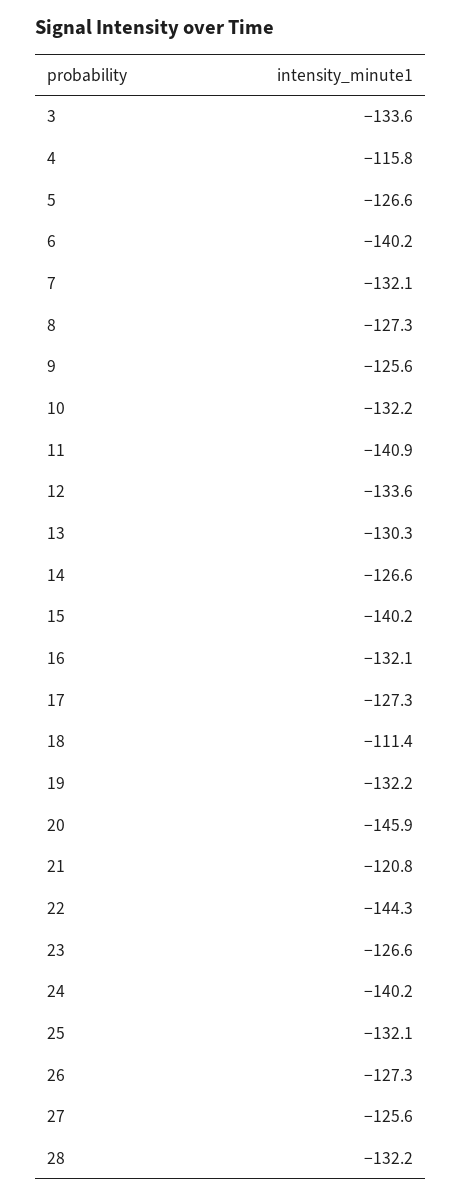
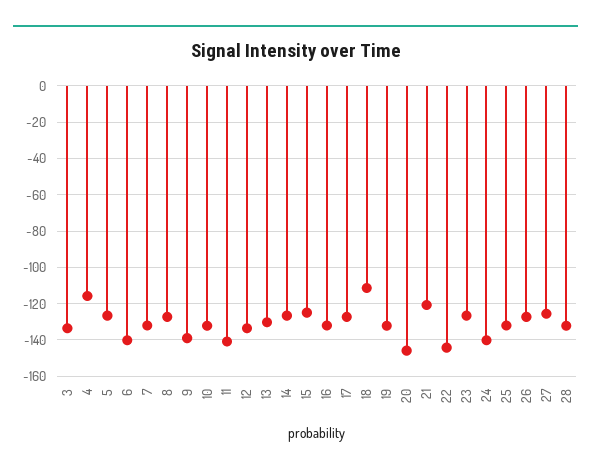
  {
    "3": -133.6,
    "4": -115.8,
    "5": -126.6,
    "6": -140.2,
    "7": -132.1,
    "8": -127.3,
-   "9": -125.6,
+   "9": -140,
    "10": -132.2,
    "11": -140.9,
    "12": -133.6,
    "13": -130.3,
    "14": -126.6,
-   "15": -140.2,
+   "15": -125,
    "16": -132.1,
    "17": -127.3,
    "18": -111.4,
    "19": -132.2,
    "20": -145.9,
    "21": -120.8,
    "22": -144.3,
    "23": -126.6,
    "24": -140.2,
    "25": -132.1,
    "26": -127.3,
    "27": -125.6,
    "28": -132.2
  }

